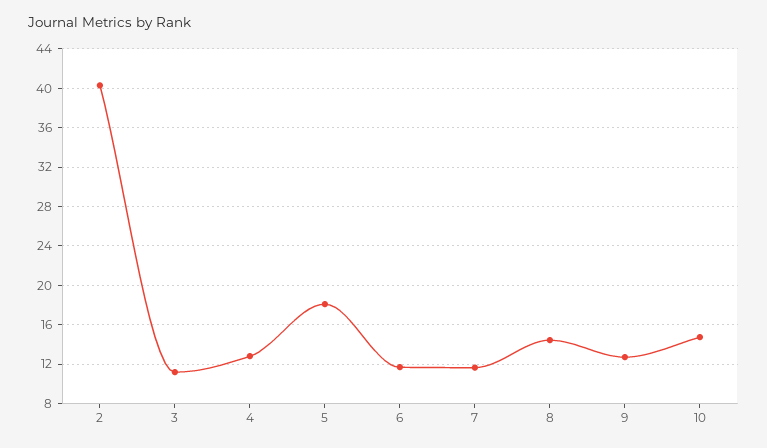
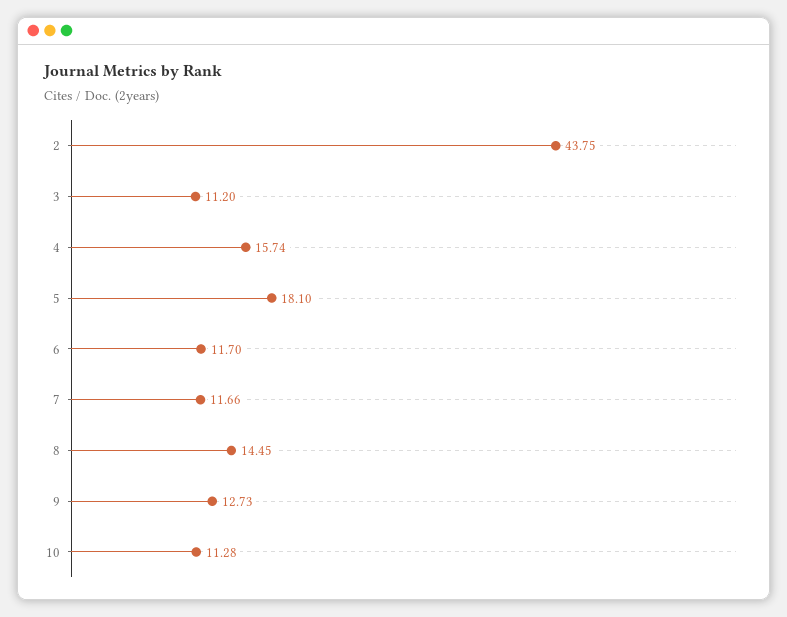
  {
-   "2": 40,
+   "2": 43.75,
    "3": 11.2,
-   "4": 13,
+   "4": 15.74,
    "5": 18.1,
    "6": 11.7,
    "7": 11.66,
    "8": 14.45,
    "9": 12.73,
-   "10": 15
+   "10": 11.28
  }

